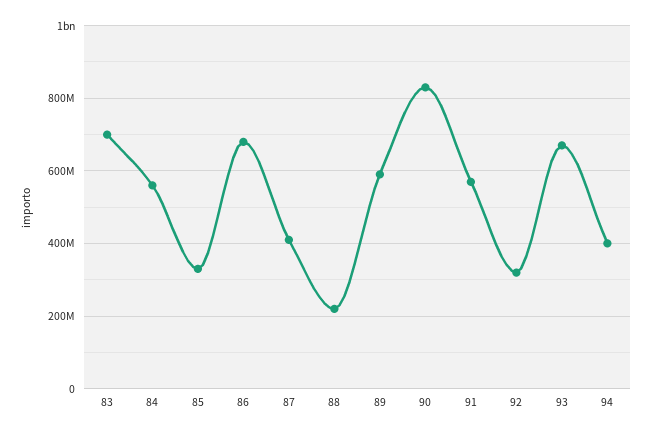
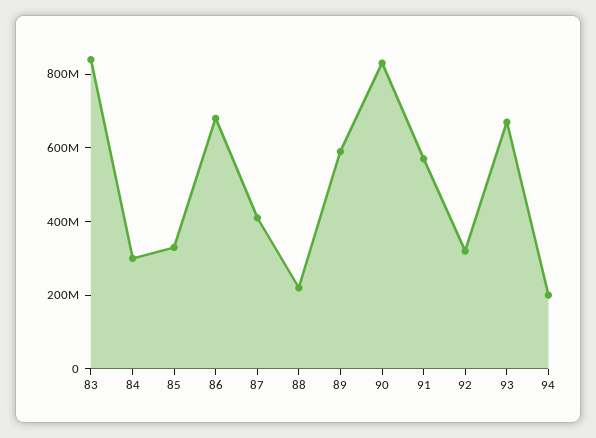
  {
-   "83": 700000000,
+   "83": 850000000,
-   "84": 560000000,
+   "84": 300000000,
    "85": 340000000,
    "86": 680000000,
    "87": 420000000,
    "88": 220000000,
    "89": 600000000,
    "90": 840000000,
    "91": 580000000,
    "92": 320000000,
    "93": 680000000,
-   "94": 400000000
+   "94": 200000000
  }

